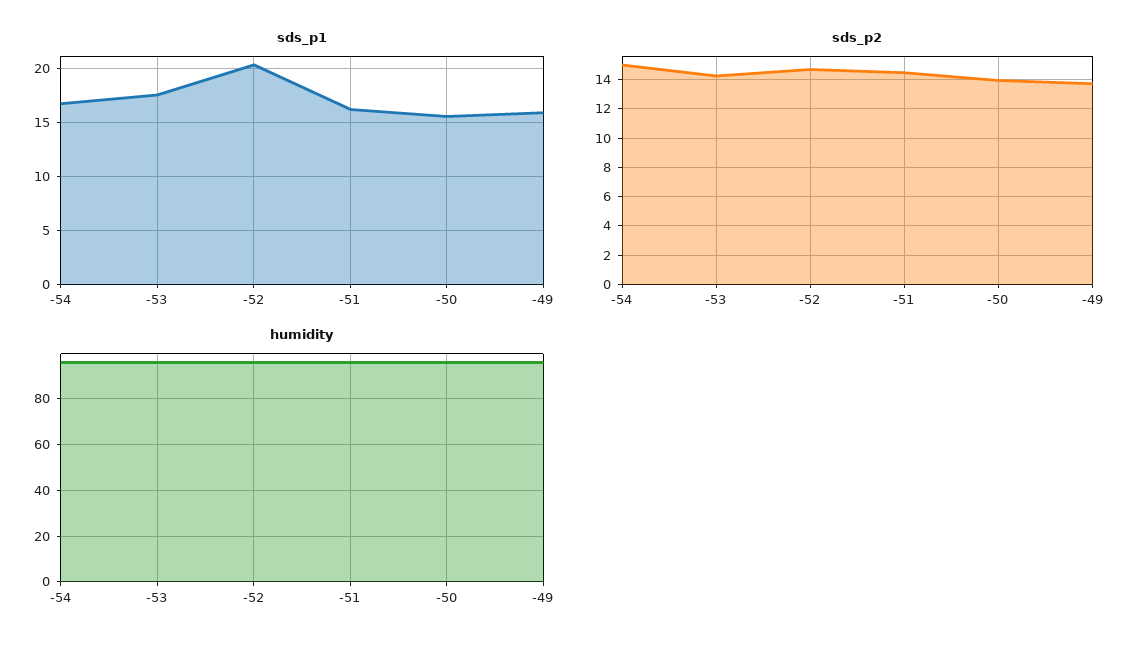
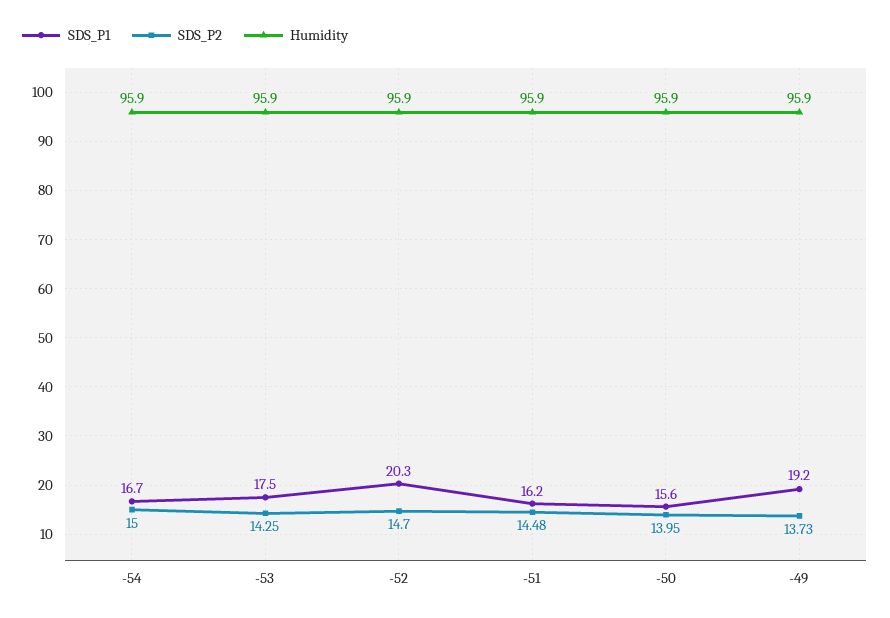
  {
    "sds_p1": {
      "-54": 16.7,
      "-53": 17.5,
      "-52": 20.3,
      "-51": 16.2,
      "-50": 15.6,
-     "-49": 16
+     "-49": 19.2
    },
    "sds_p2": {
      "-54": 15,
      "-53": 14.25,
      "-52": 14.7,
      "-51": 14.48,
      "-50": 13.95,
      "-49": 13.73
    },
    "humidity": {
      "-54": 95.9,
      "-53": 95.9,
      "-52": 95.9,
      "-51": 95.9,
      "-50": 95.9,
      "-49": 95.9
    }
  }

